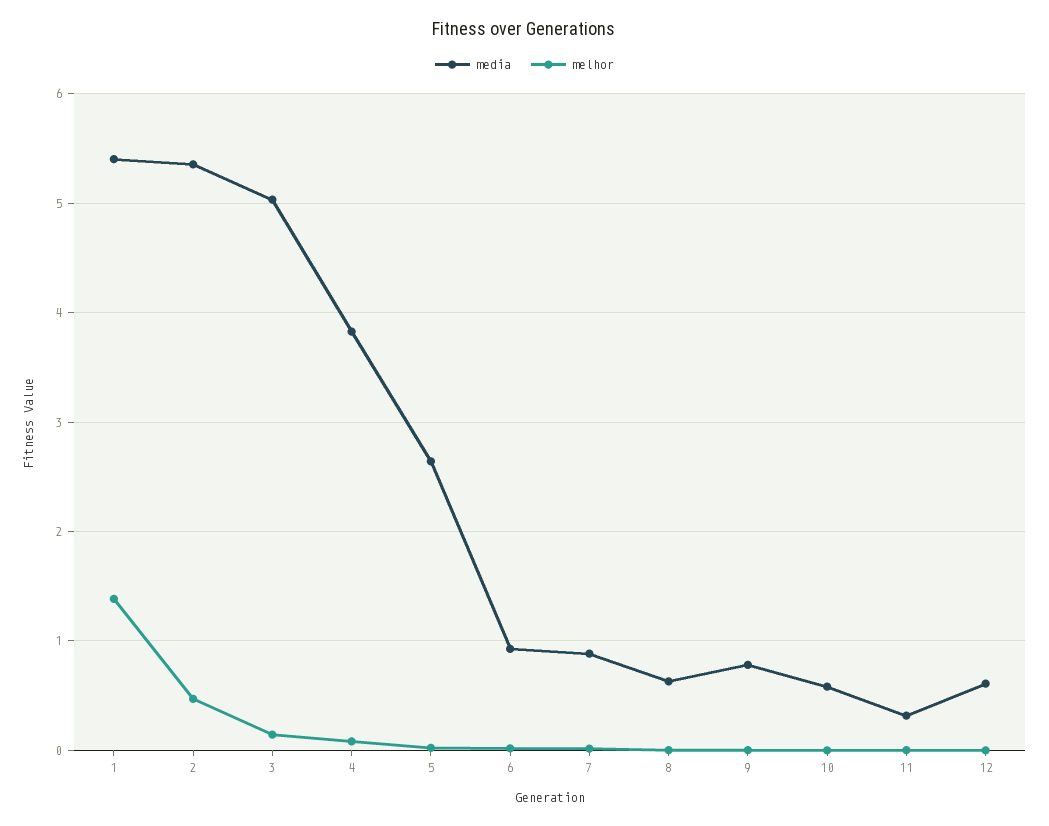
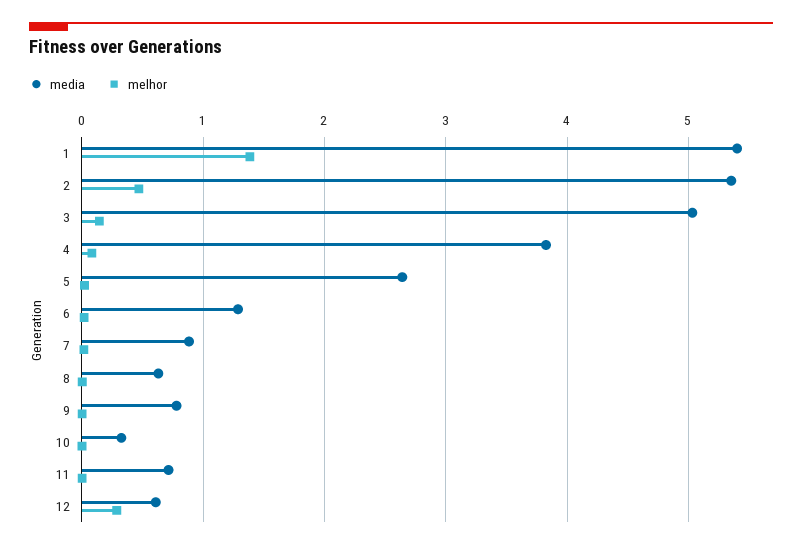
  {
    "media": {
      "1": 5.4,
      "2": 5.4,
      "3": 5,
      "4": 3.8,
      "5": 2.6,
-     "6": 0.9,
+     "6": 1.3,
      "7": 0.9,
      "8": 0.6,
      "9": 0.8,
-     "10": 0.6,
+     "10": 0.3,
-     "11": 0.3,
+     "11": 0.7,
      "12": 0.6
    },
    "melhor": {
      "1": 1.4,
      "2": 0.5,
      "3": 0.1,
      "4": 0.1,
      "5": 0,
      "6": 0,
      "7": 0,
      "8": 0,
      "9": 0,
      "10": 0,
      "11": 0,
-     "12": 0
+     "12": 0.3
    }
  }

